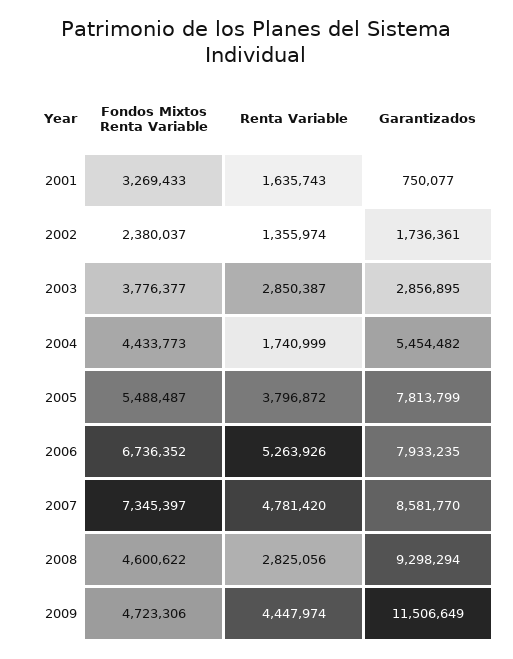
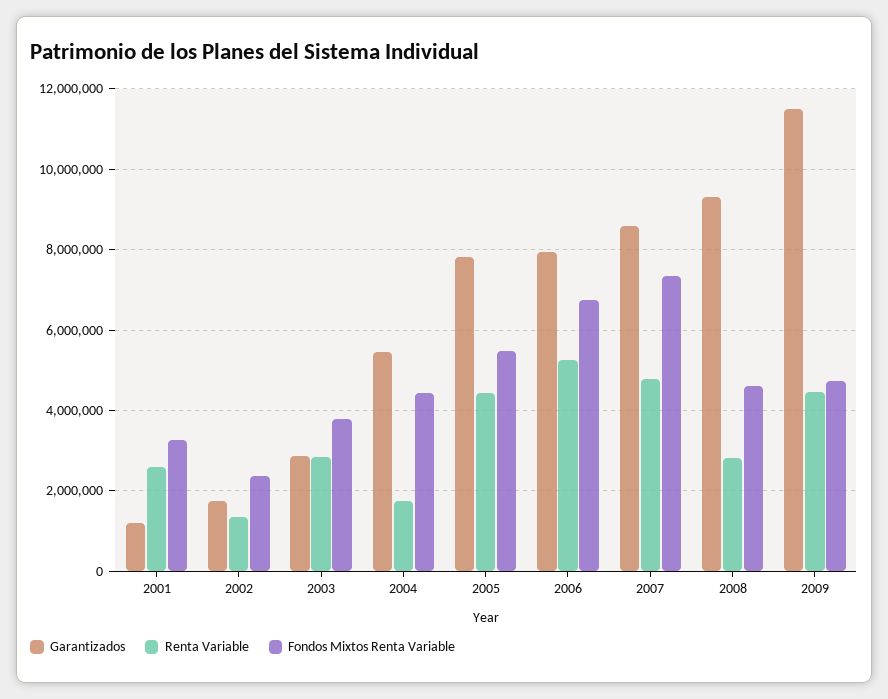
  {
    "Fondos Mixtos Renta Variable": {
      "2001": 3269433,
      "2002": 2380037,
      "2003": 3776377,
      "2004": 4433773,
      "2005": 5488487,
      "2006": 6736352,
      "2007": 7345397,
      "2008": 4600622,
      "2009": 4723306
    },
    "Renta Variable": {
-     "2001": 1635743,
+     "2001": 2600000,
      "2002": 1355974,
      "2003": 2850387,
      "2004": 1740999,
-     "2005": 3796872,
+     "2005": 4400000,
      "2006": 5263926,
      "2007": 4781420,
      "2008": 2825056,
      "2009": 4447974
    },
    "Garantizados": {
-     "2001": 750077,
+     "2001": 1200000,
      "2002": 1736361,
      "2003": 2856895,
      "2004": 5454482,
      "2005": 7813799,
      "2006": 7933235,
      "2007": 8581770,
      "2008": 9298294,
      "2009": 11506649
    }
  }

